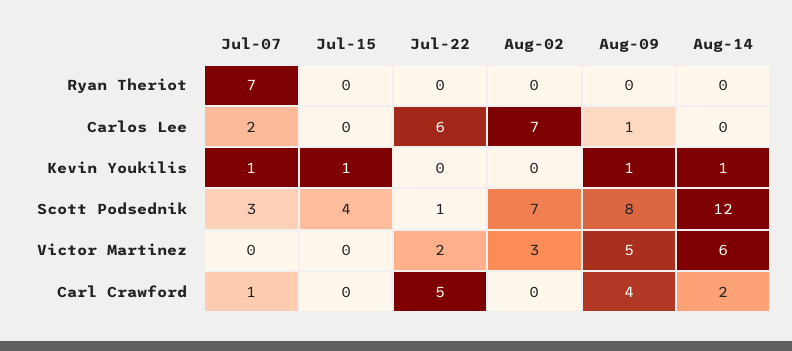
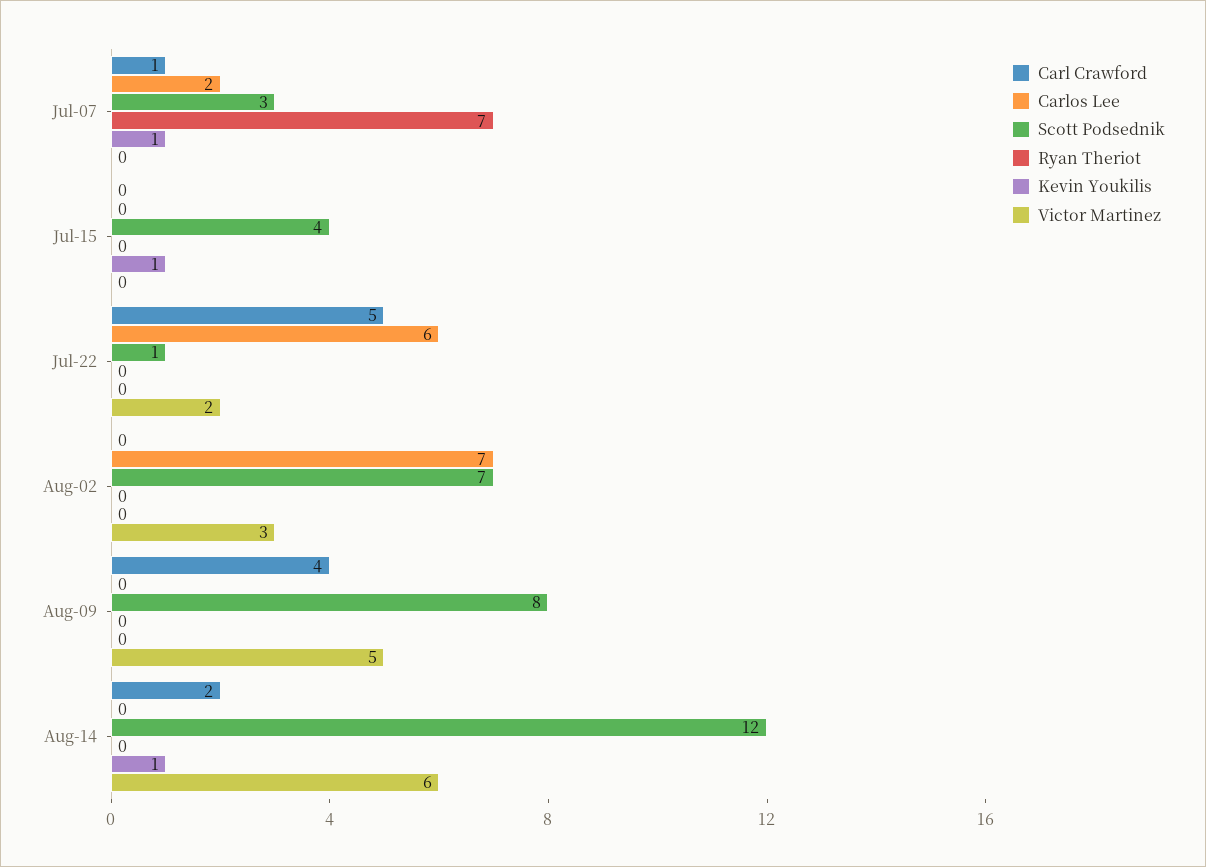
  {
    "Ryan Theriot": {
      "Jul-07": 7,
      "Jul-15": 0,
      "Jul-22": 0,
      "Aug-02": 0,
      "Aug-09": 0,
      "Aug-14": 0
    },
    "Carlos Lee": {
      "Jul-07": 2,
      "Jul-15": 0,
      "Jul-22": 6,
      "Aug-02": 7,
-     "Aug-09": 1,
+     "Aug-09": 0,
      "Aug-14": 0
    },
    "Kevin Youkilis": {
      "Jul-07": 1,
      "Jul-15": 1,
      "Jul-22": 0,
      "Aug-02": 0,
-     "Aug-09": 1,
+     "Aug-09": 0,
      "Aug-14": 1
    },
    "Scott Podsednik": {
      "Jul-07": 3,
      "Jul-15": 4,
      "Jul-22": 1,
      "Aug-02": 7,
      "Aug-09": 8,
      "Aug-14": 12
    },
    "Victor Martinez": {
      "Jul-07": 0,
      "Jul-15": 0,
      "Jul-22": 2,
      "Aug-02": 3,
      "Aug-09": 5,
      "Aug-14": 6
    },
    "Carl Crawford": {
      "Jul-07": 1,
      "Jul-15": 0,
      "Jul-22": 5,
      "Aug-02": 0,
      "Aug-09": 4,
      "Aug-14": 2
    }
  }

